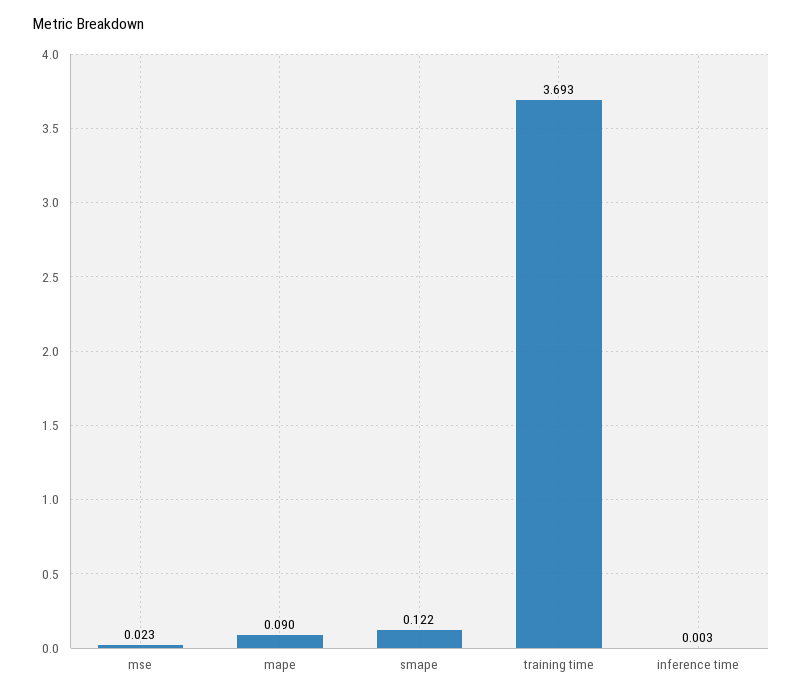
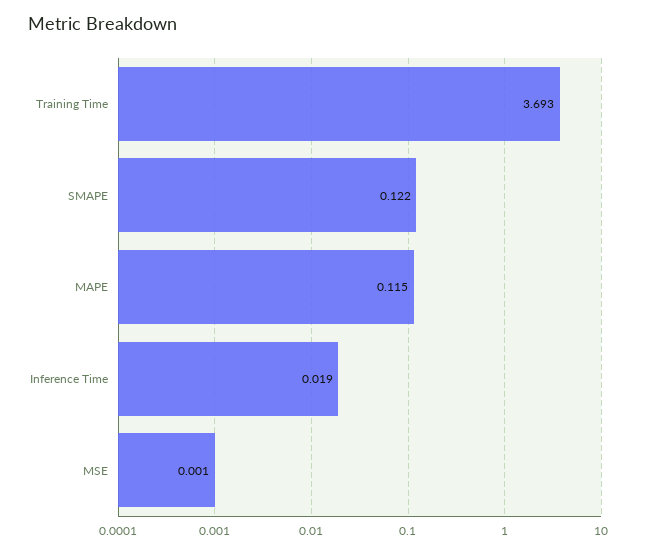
  {
-   "mse": 0.023,
+   "mse": 0.001,
-   "mape": 0.09,
+   "mape": 0.115,
    "smape": 0.122,
    "training time": 3.693,
-   "inference time": 0.003
+   "inference time": 0.019
  }

